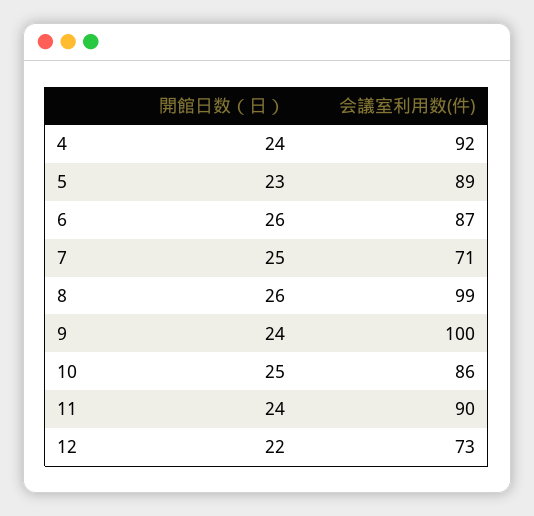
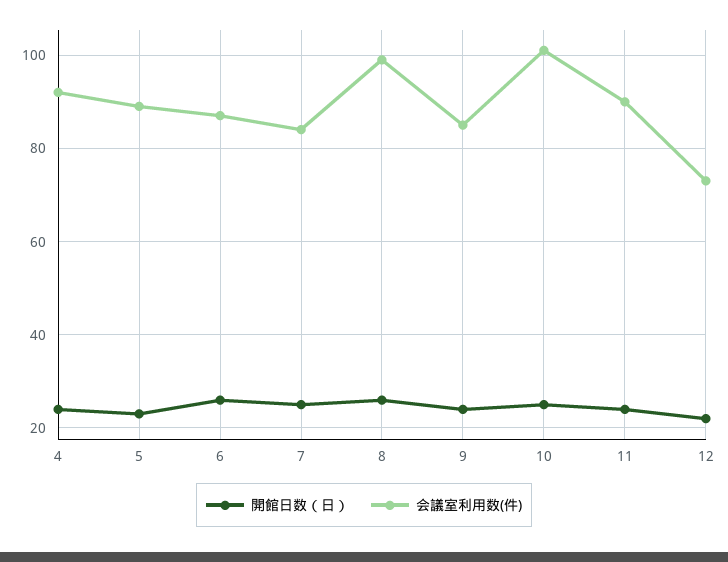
  {
    "開館日数（日）": {
      "4": 24,
      "5": 23,
      "6": 26,
      "7": 25,
      "8": 26,
      "9": 24,
      "10": 25,
      "11": 24,
      "12": 22
    },
    "会議室利用数(件)": {
      "4": 92,
      "5": 89,
      "6": 87,
-     "7": 71,
+     "7": 85,
      "8": 99,
-     "9": 100,
+     "9": 85,
-     "10": 86,
+     "10": 100,
      "11": 90,
      "12": 73
    }
  }

